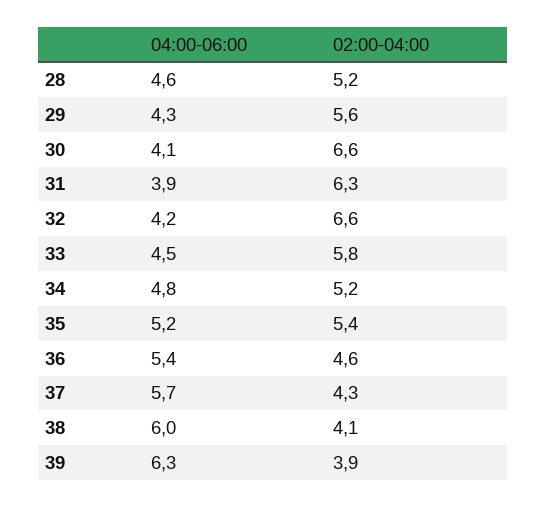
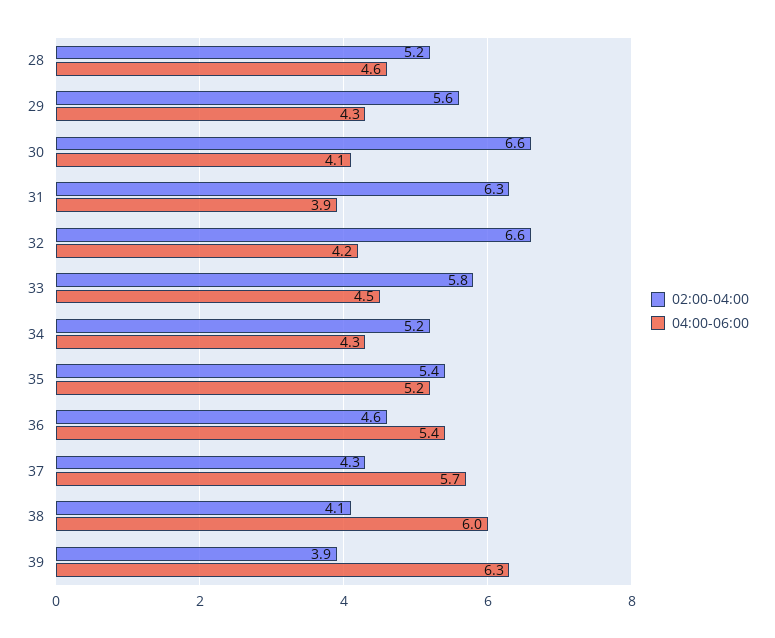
  {
    "04:00-06:00": {
      "28": 4.6,
      "29": 4.3,
      "30": 4.1,
      "31": 3.9,
      "32": 4.2,
      "33": 4.5,
-     "34": 4.8,
+     "34": 4.3,
      "35": 5.2,
      "36": 5.4,
      "37": 5.7,
      "38": 6,
      "39": 6.3
    },
    "02:00-04:00": {
      "28": 5.2,
      "29": 5.6,
      "30": 6.6,
      "31": 6.3,
      "32": 6.6,
      "33": 5.8,
      "34": 5.2,
      "35": 5.4,
      "36": 4.6,
      "37": 4.3,
      "38": 4.1,
      "39": 3.9
    }
  }

